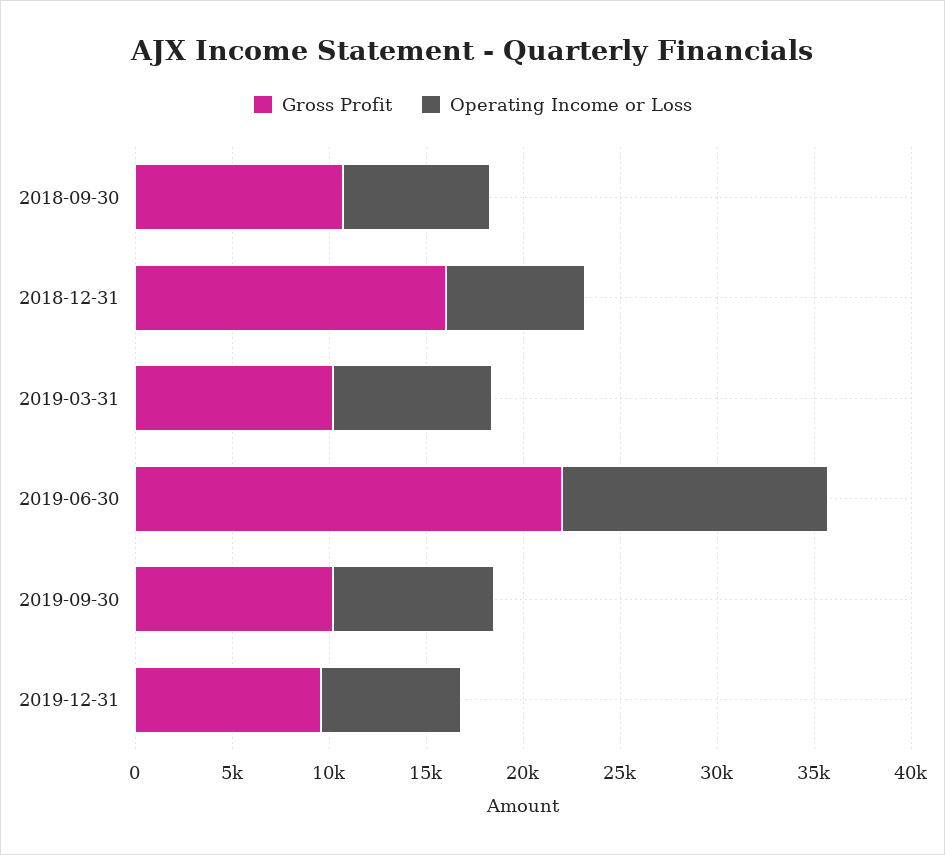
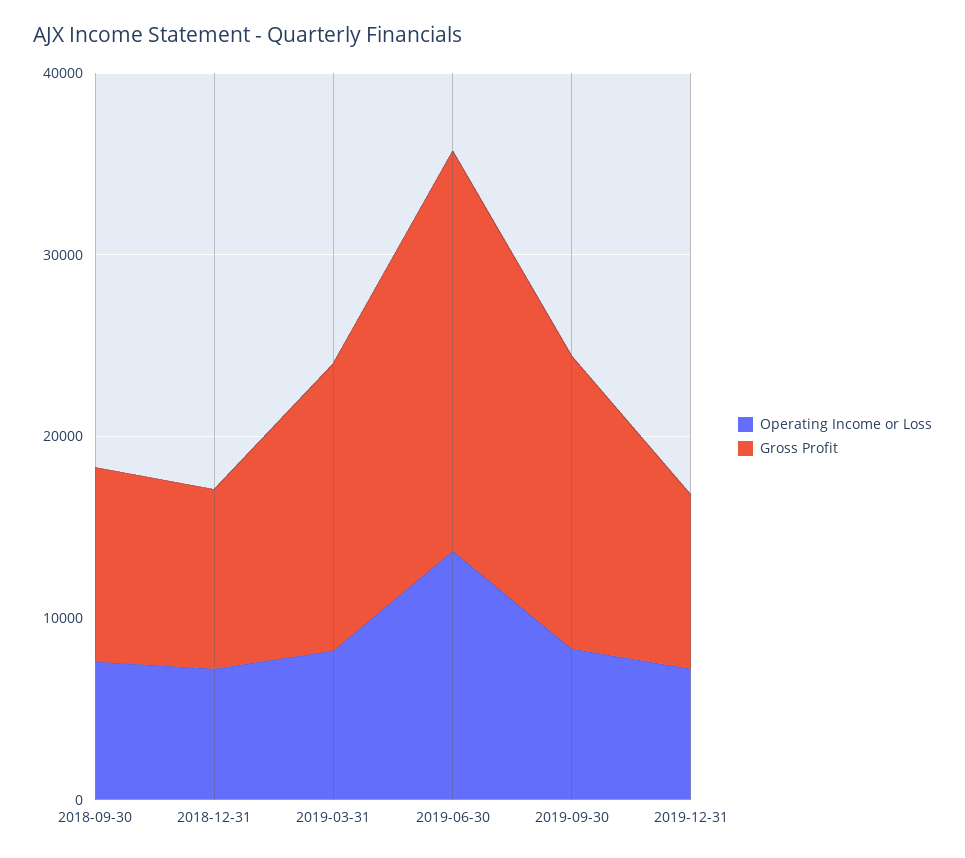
  {
    "Gross Profit": {
      "2018-09-30": 11000,
-     "2018-12-31": 16000,
+     "2018-12-31": 10000,
-     "2019-03-31": 10000,
+     "2019-03-31": 16000,
      "2019-06-30": 22000,
-     "2019-09-30": 10000,
+     "2019-09-30": 16000,
      "2019-12-31": 10000
    },
    "Operating Income or Loss": {
      "2018-09-30": 8000,
      "2018-12-31": 7000,
      "2019-03-31": 8000,
      "2019-06-30": 14000,
      "2019-09-30": 8000,
      "2019-12-31": 7000
    }
  }

